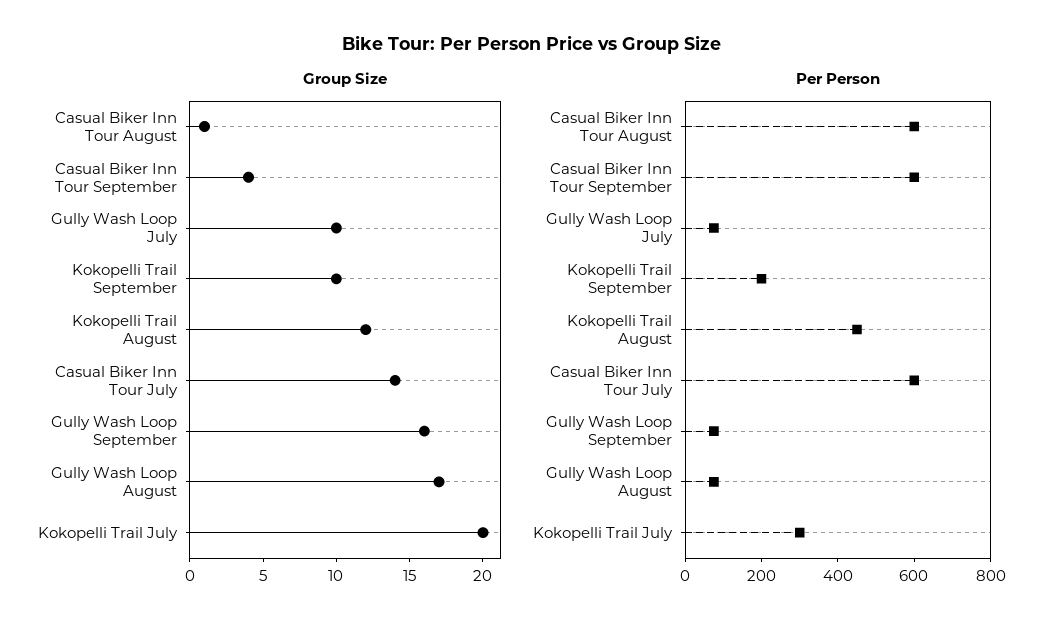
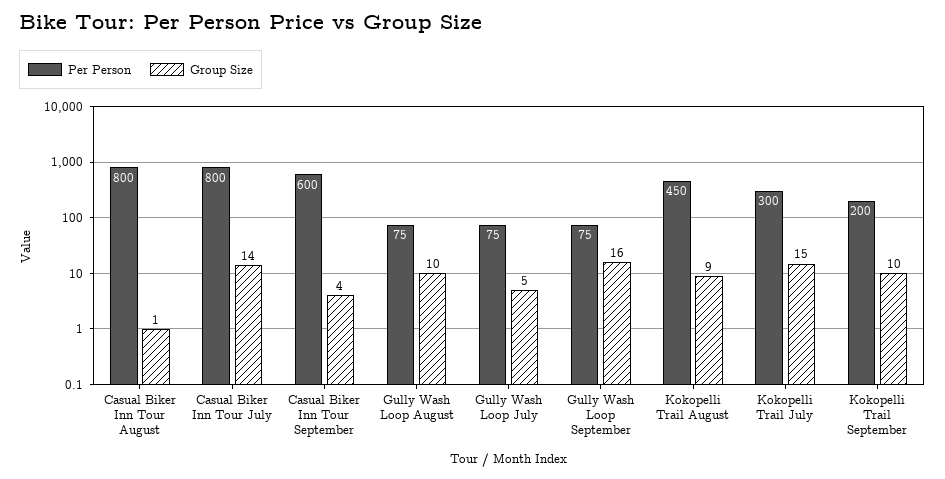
  {
    "Group Size": {
      "Casual Biker Inn Tour August": 1,
      "Casual Biker Inn Tour September": 4,
-     "Gully Wash Loop July": 10,
+     "Gully Wash Loop July": 5,
      "Kokopelli Trail September": 10,
-     "Kokopelli Trail August": 12,
+     "Kokopelli Trail August": 9,
      "Casual Biker Inn Tour July": 14,
      "Gully Wash Loop September": 16,
-     "Gully Wash Loop August": 17,
+     "Gully Wash Loop August": 10,
-     "Kokopelli Trail July": 20
+     "Kokopelli Trail July": 15
    },
    "Per Person": {
-     "Casual Biker Inn Tour August": 600,
+     "Casual Biker Inn Tour August": 800,
      "Casual Biker Inn Tour September": 600,
      "Gully Wash Loop July": 75,
      "Kokopelli Trail September": 200,
      "Kokopelli Trail August": 450,
-     "Casual Biker Inn Tour July": 600,
+     "Casual Biker Inn Tour July": 800,
      "Gully Wash Loop September": 75,
      "Gully Wash Loop August": 75,
      "Kokopelli Trail July": 300
    }
  }

